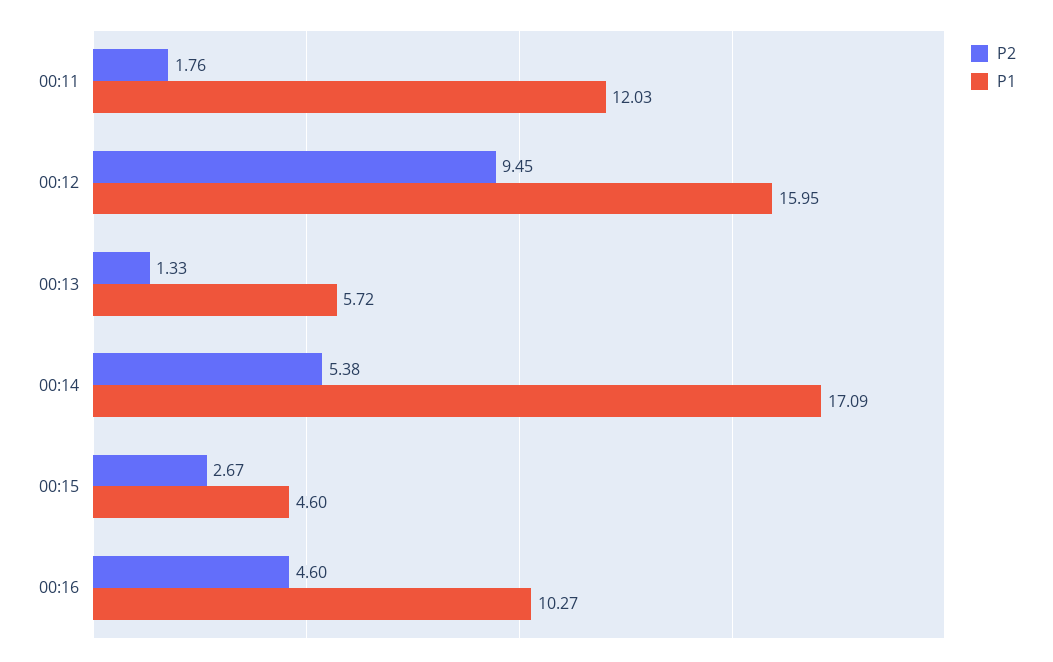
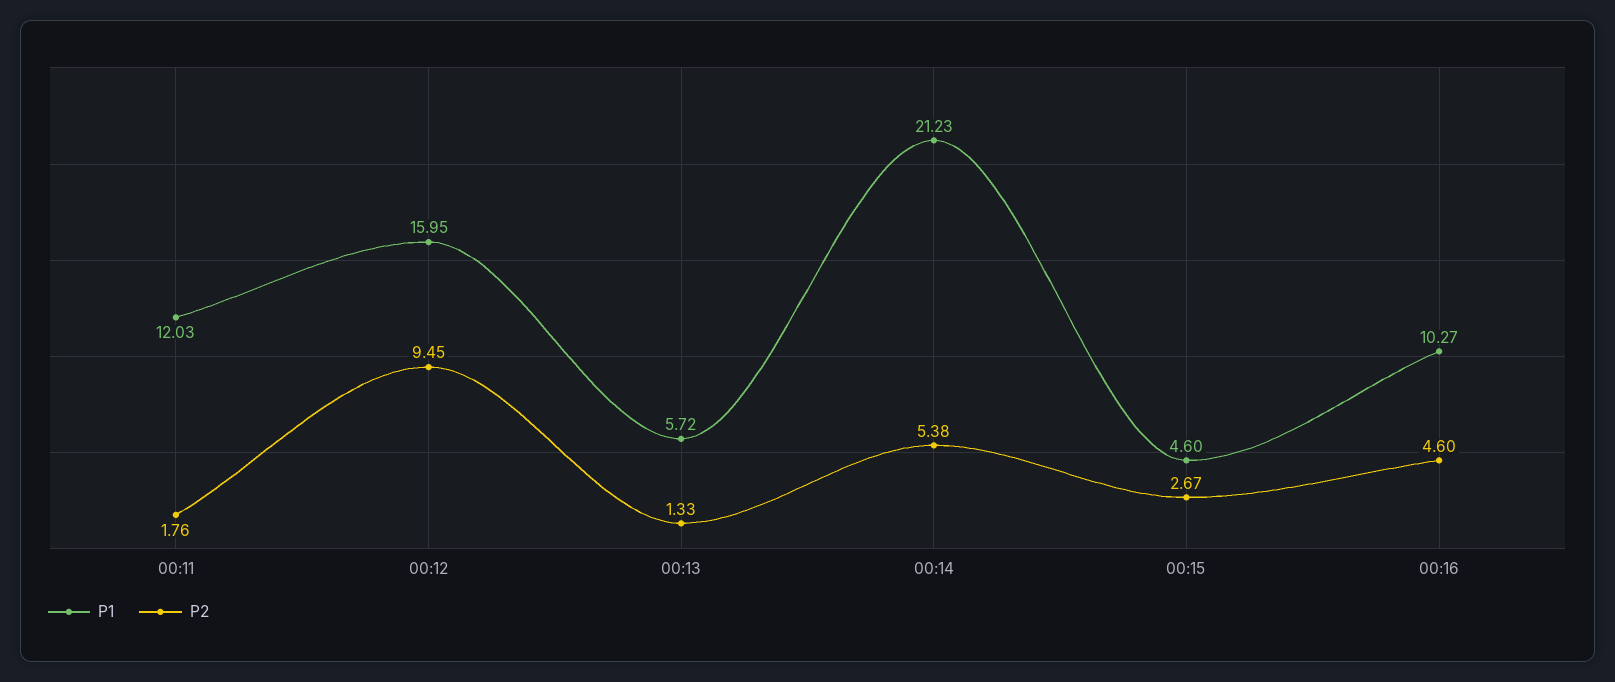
  {
    "P2": {
      "00:11": 1.76,
      "00:12": 9.45,
      "00:13": 1.33,
      "00:14": 5.38,
      "00:15": 2.67,
      "00:16": 4.6
    },
    "P1": {
      "00:11": 12.03,
      "00:12": 15.95,
      "00:13": 5.72,
-     "00:14": 17.09,
+     "00:14": 21.23,
      "00:15": 4.6,
      "00:16": 10.27
    }
  }

